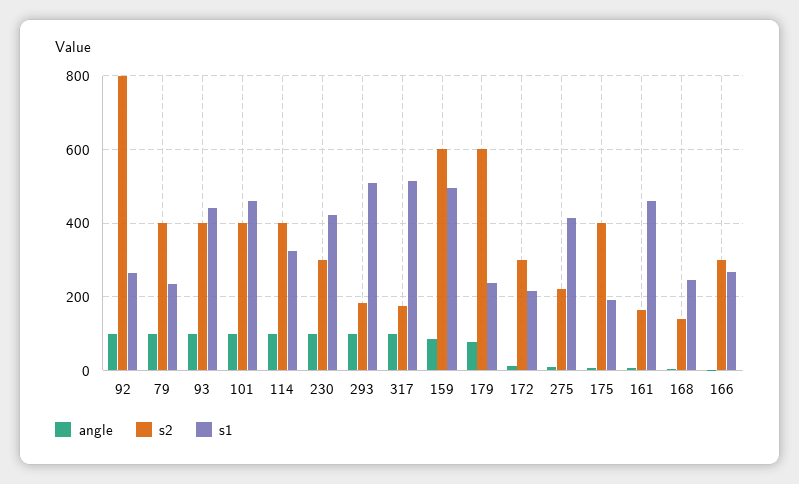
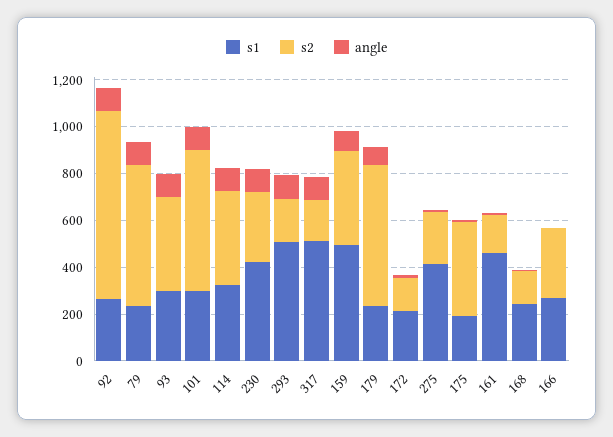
  {
    "angle": {
      "92": 100,
      "79": 100,
      "93": 100,
      "101": 100,
      "114": 100,
      "230": 100,
      "293": 100,
      "317": 100,
      "159": 80,
      "179": 80,
      "172": 20,
      "275": 0,
      "175": 0,
      "161": 0,
      "168": 0,
      "166": 0
    },
    "s2": {
      "92": 800,
-     "79": 400,
+     "79": 600,
      "93": 400,
-     "101": 400,
+     "101": 600,
      "114": 400,
      "230": 300,
      "293": 180,
      "317": 180,
-     "159": 600,
+     "159": 400,
      "179": 600,
-     "172": 300,
+     "172": 150,
      "275": 220,
      "175": 400,
      "161": 160,
      "168": 140,
      "166": 300
    },
    "s1": {
      "92": 260,
      "79": 240,
-     "93": 440,
+     "93": 300,
-     "101": 460,
+     "101": 300,
      "114": 320,
      "230": 420,
      "293": 500,
      "317": 520,
      "159": 500,
      "179": 240,
      "172": 220,
      "275": 420,
      "175": 200,
      "161": 460,
      "168": 240,
      "166": 260
    }
  }

